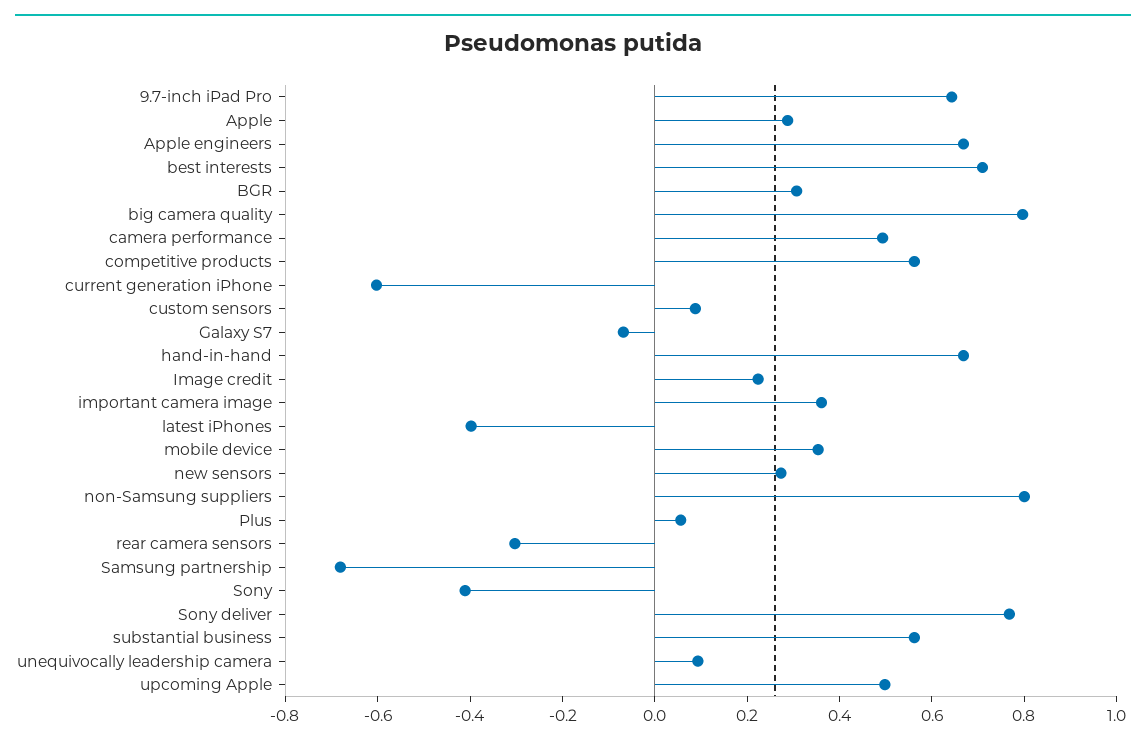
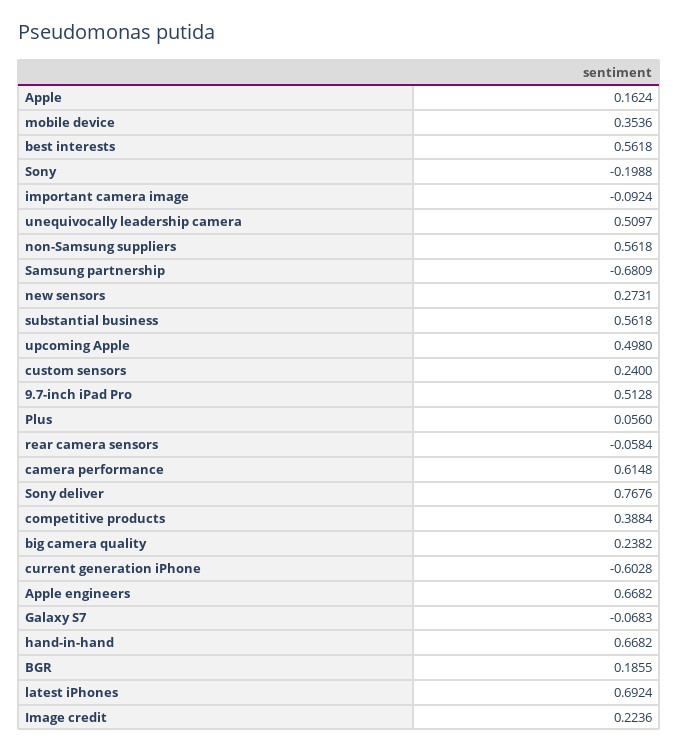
  {
-   "9.7-inch iPad Pro": 0.65,
+   "9.7-inch iPad Pro": 0.5128,
-   "Apple": 0.3,
+   "Apple": 0.1624,
    "Apple engineers": 0.6682,
-   "best interests": 0.7,
+   "best interests": 0.5618,
-   "BGR": 0.3,
+   "BGR": 0.1855,
-   "big camera quality": 0.8,
+   "big camera quality": 0.2382,
-   "camera performance": 0.5,
+   "camera performance": 0.6148,
-   "competitive products": 0.55,
+   "competitive products": 0.3884,
    "current generation iPhone": -0.6028,
-   "custom sensors": 0.1,
+   "custom sensors": 0.24,
    "Galaxy S7": -0.0683,
    "hand-in-hand": 0.6682,
    "Image credit": 0.2236,
-   "important camera image": 0.35,
+   "important camera image": -0.0924,
-   "latest iPhones": -0.4,
+   "latest iPhones": 0.6924,
    "mobile device": 0.3536,
    "new sensors": 0.2731,
-   "non-Samsung suppliers": 0.8,
+   "non-Samsung suppliers": 0.5618,
    "Plus": 0.056,
-   "rear camera sensors": -0.3,
+   "rear camera sensors": -0.0584,
    "Samsung partnership": -0.6809,
-   "Sony": -0.4,
+   "Sony": -0.1988,
    "Sony deliver": 0.7676,
    "substantial business": 0.5618,
-   "unequivocally leadership camera": 0.1,
+   "unequivocally leadership camera": 0.5097,
    "upcoming Apple": 0.498
  }

